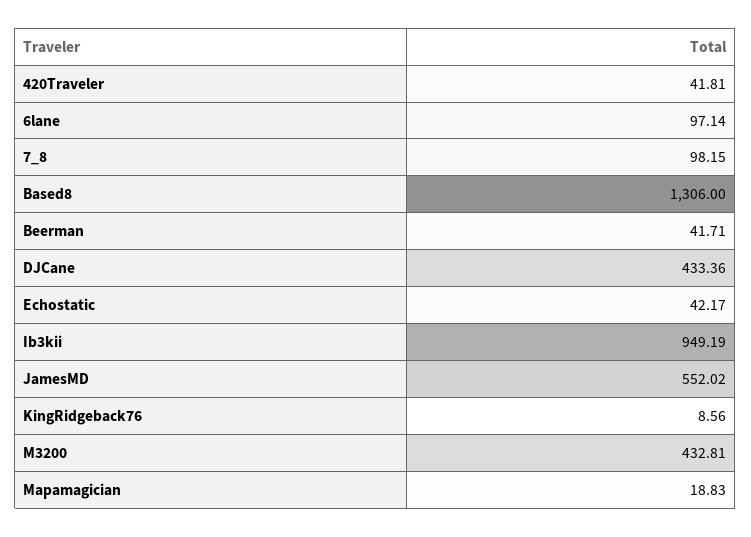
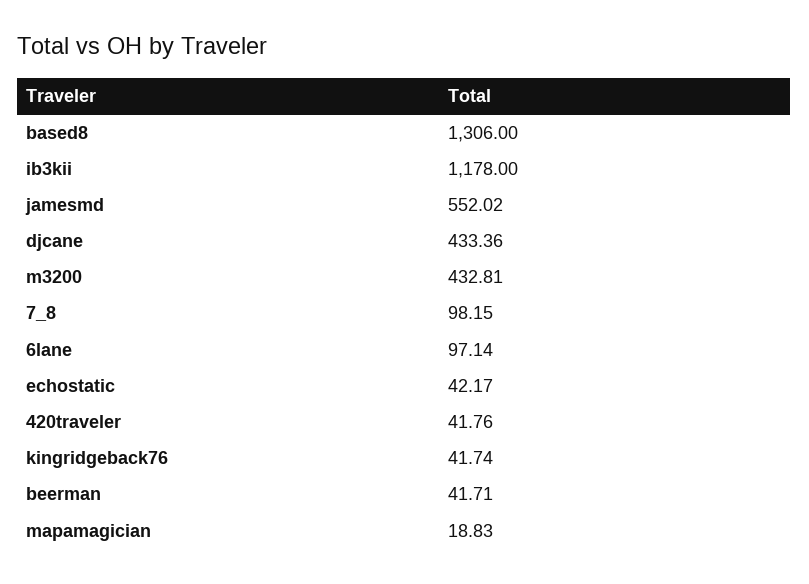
  {
-   "420Traveler": 41.81,
+   "420Traveler": 41.76,
    "6lane": 97.14,
    "7_8": 98.15,
    "Based8": 1306,
    "Beerman": 41.71,
    "DJCane": 433.36,
    "Echostatic": 42.17,
-   "Ib3kii": 949.19,
+   "Ib3kii": 1178,
    "JamesMD": 552.02,
-   "KingRidgeback76": 8.56,
+   "KingRidgeback76": 41.74,
    "M3200": 432.81,
    "Mapamagician": 18.83
  }

